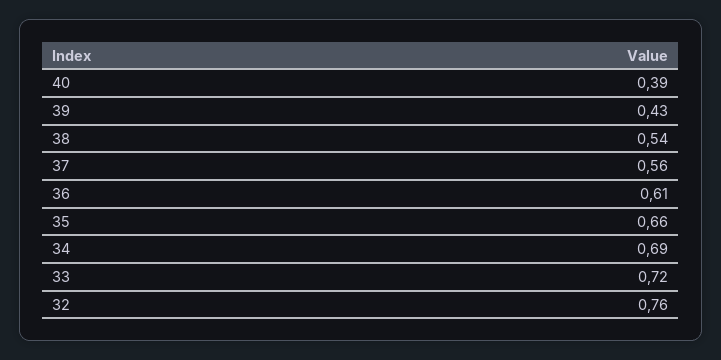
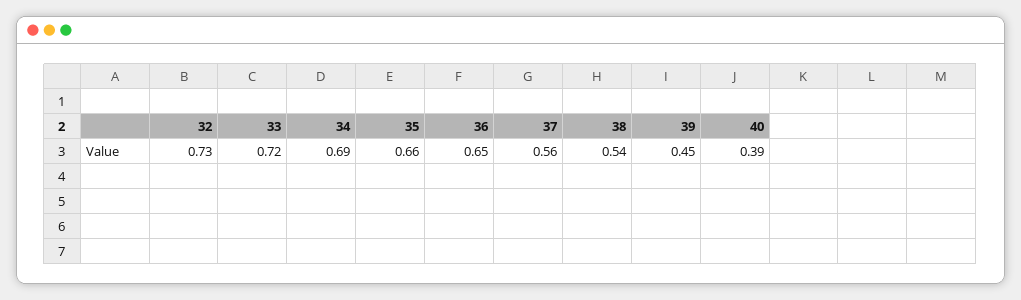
  {
    "40": 0.39,
-   "39": 0.43,
+   "39": 0.45,
    "38": 0.54,
    "37": 0.56,
-   "36": 0.61,
+   "36": 0.65,
    "35": 0.66,
    "34": 0.69,
    "33": 0.72,
-   "32": 0.76
+   "32": 0.73
  }

